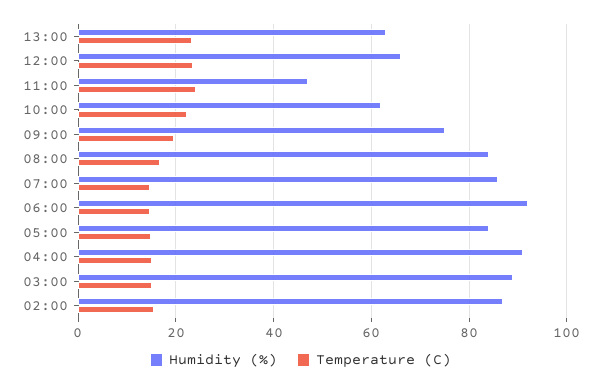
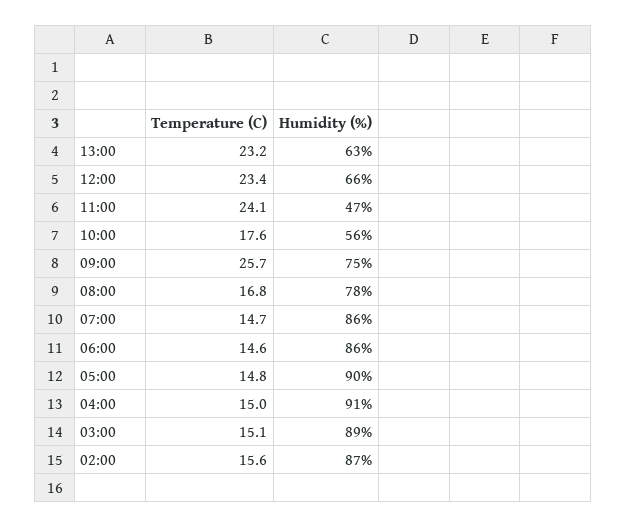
  {
    "Humidity (%)": {
      "13:00": 63,
      "12:00": 66,
      "11:00": 47,
-     "10:00": 62,
+     "10:00": 56,
      "09:00": 75,
-     "08:00": 84,
+     "08:00": 78,
      "07:00": 86,
-     "06:00": 92,
+     "06:00": 86,
-     "05:00": 84,
+     "05:00": 90,
      "04:00": 91,
      "03:00": 89,
      "02:00": 87
    },
    "Temperature (C)": {
      "13:00": 23.2,
      "12:00": 23.4,
      "11:00": 24.1,
-     "10:00": 22,
+     "10:00": 17.6,
-     "09:00": 20,
+     "09:00": 25.7,
      "08:00": 16.8,
      "07:00": 14.7,
      "06:00": 14.6,
      "05:00": 14.8,
      "04:00": 15,
      "03:00": 15.1,
      "02:00": 15.6
    }
  }

